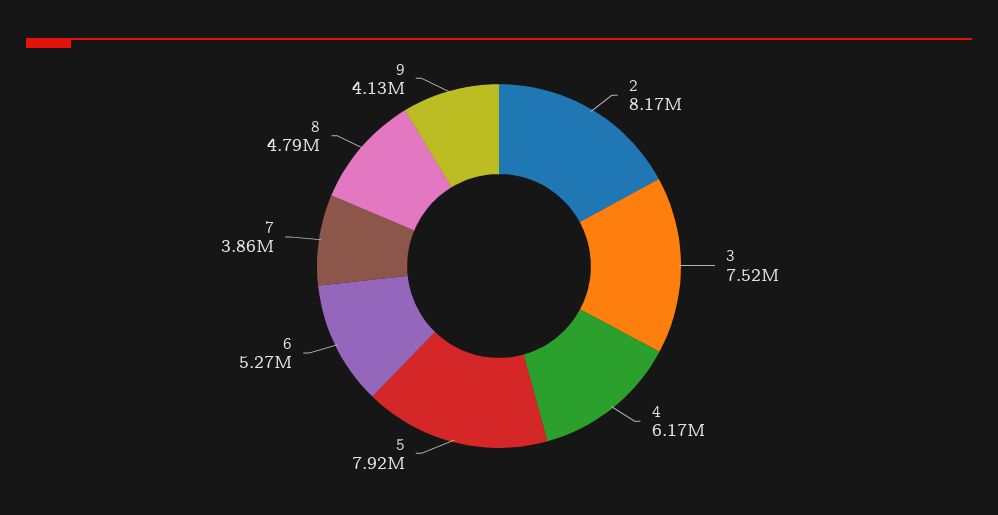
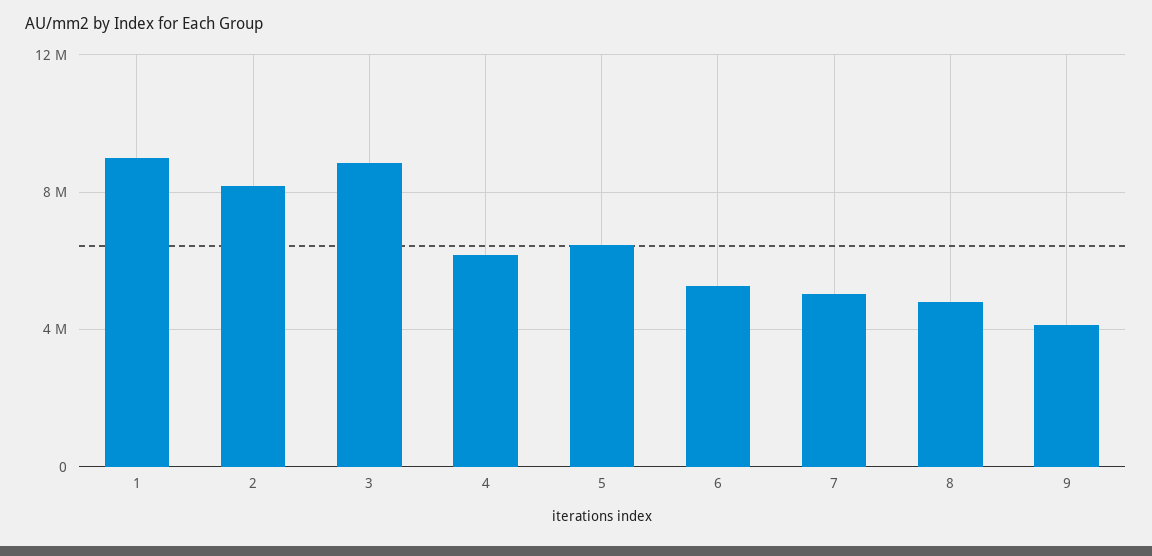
  {
    "2": 8170000,
-   "3": 7520000,
+   "3": 9000000,
    "4": 6170000,
-   "5": 7920000,
+   "5": 6500000,
    "6": 5270000,
-   "7": 3860000,
+   "7": 5000000,
    "8": 4790000,
-   "9": 4130000
+   "9": 4130000,
+   "1": 9000000
  }

